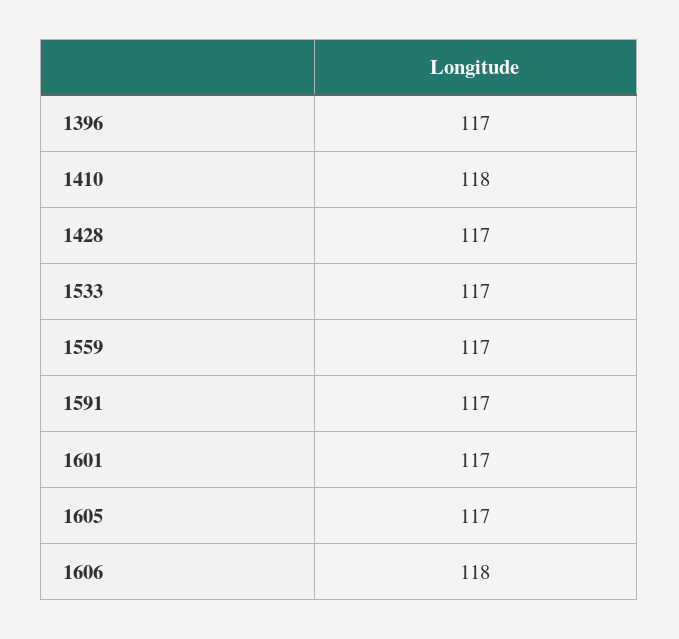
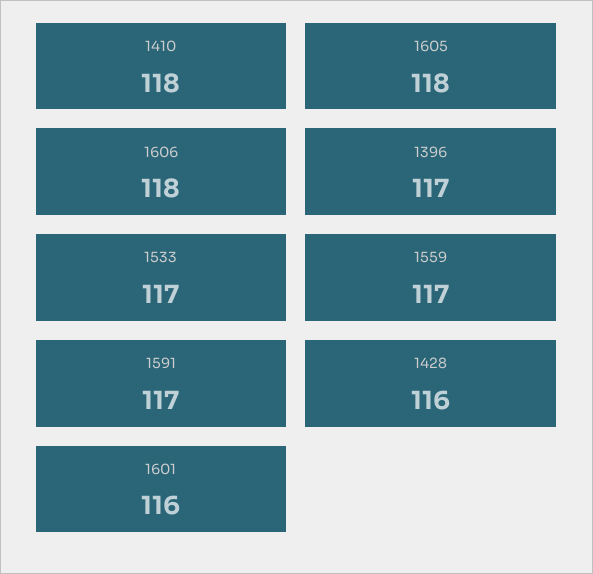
  {
    "1396": 117,
    "1410": 118,
-   "1428": 117,
+   "1428": 116,
    "1533": 117,
    "1559": 117,
    "1591": 117,
-   "1601": 117,
+   "1601": 116,
-   "1605": 117,
+   "1605": 118,
    "1606": 118
  }

